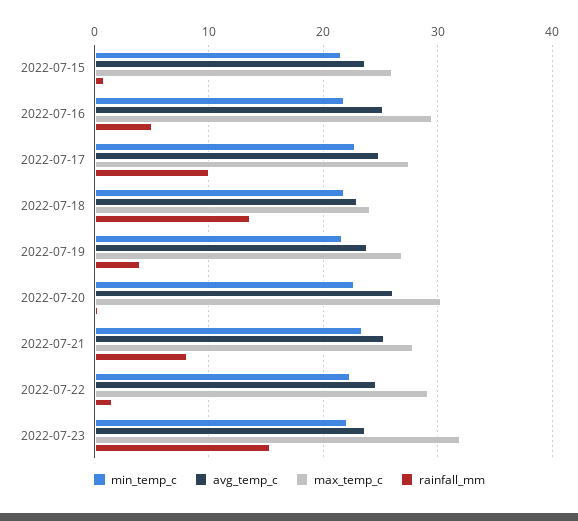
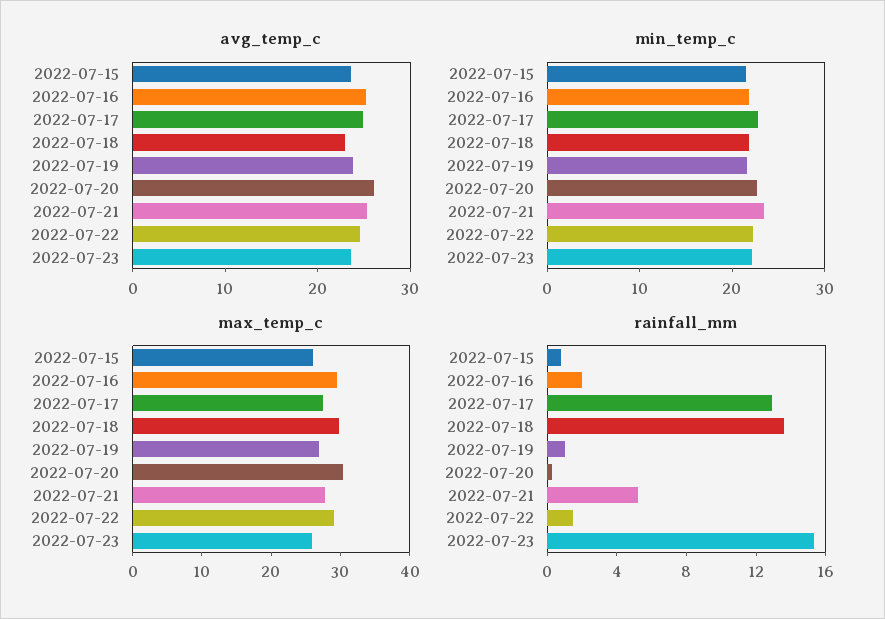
  {
    "min_temp_c": {
      "2022-07-15": 22,
      "2022-07-16": 22,
      "2022-07-17": 23,
      "2022-07-18": 22,
      "2022-07-19": 22,
      "2022-07-20": 23,
      "2022-07-21": 23,
      "2022-07-22": 22,
      "2022-07-23": 22
    },
    "avg_temp_c": {
      "2022-07-15": 24,
      "2022-07-16": 25,
      "2022-07-17": 25,
      "2022-07-18": 23,
      "2022-07-19": 24,
      "2022-07-20": 26,
      "2022-07-21": 25,
      "2022-07-22": 25,
      "2022-07-23": 24
    },
    "max_temp_c": {
      "2022-07-15": 26,
      "2022-07-16": 30,
      "2022-07-17": 28,
-     "2022-07-18": 24,
+     "2022-07-18": 30,
      "2022-07-19": 27,
      "2022-07-20": 30,
      "2022-07-21": 28,
      "2022-07-22": 29,
-     "2022-07-23": 32
+     "2022-07-23": 26
    },
    "rainfall_mm": {
      "2022-07-15": 1,
-     "2022-07-16": 5,
+     "2022-07-16": 2,
-     "2022-07-17": 10,
+     "2022-07-17": 13,
      "2022-07-18": 14,
-     "2022-07-19": 4,
+     "2022-07-19": 1,
      "2022-07-20": 0,
-     "2022-07-21": 8,
+     "2022-07-21": 5,
      "2022-07-22": 2,
      "2022-07-23": 15
    }
  }

